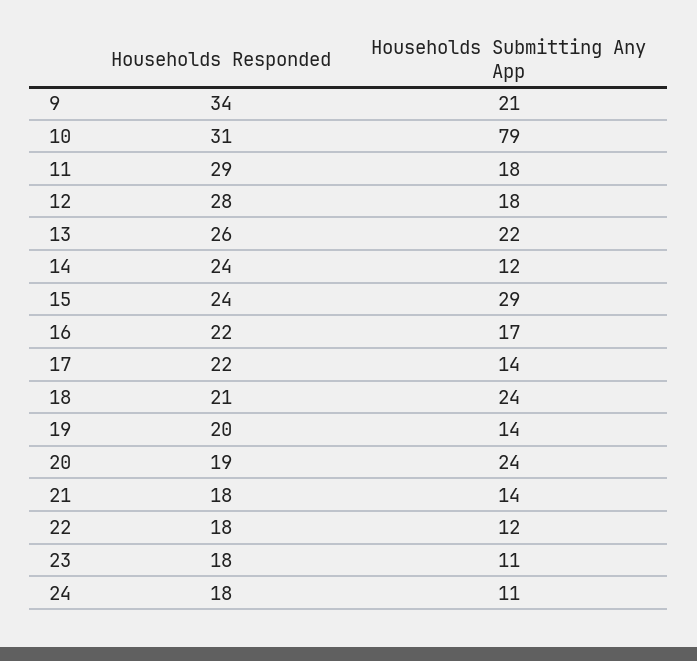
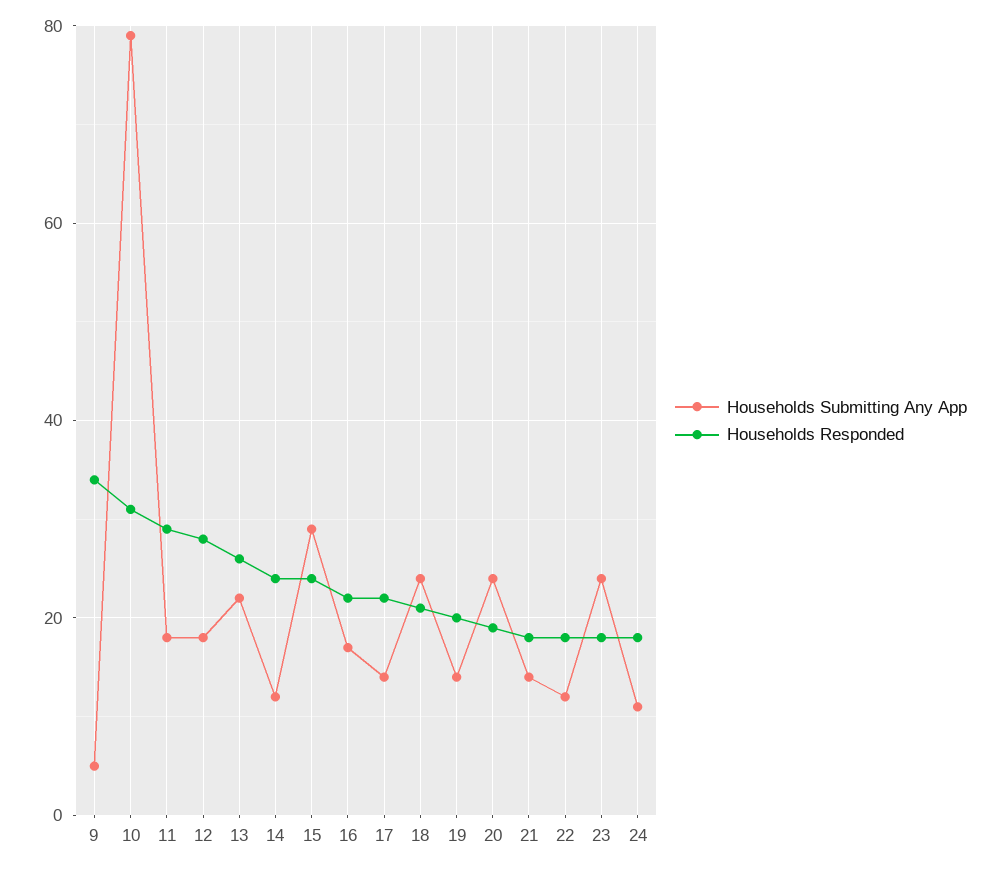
  {
    "Households Responded": {
      "9": 34,
      "10": 31,
      "11": 29,
      "12": 28,
      "13": 26,
      "14": 24,
      "15": 24,
      "16": 22,
      "17": 22,
      "18": 21,
      "19": 20,
      "20": 19,
      "21": 18,
      "22": 18,
      "23": 18,
      "24": 18
    },
    "Households Submitting Any App": {
-     "9": 21,
+     "9": 5,
      "10": 79,
      "11": 18,
      "12": 18,
      "13": 22,
      "14": 12,
      "15": 29,
      "16": 17,
      "17": 14,
      "18": 24,
      "19": 14,
      "20": 24,
      "21": 14,
      "22": 12,
-     "23": 11,
+     "23": 25,
      "24": 11
    }
  }

